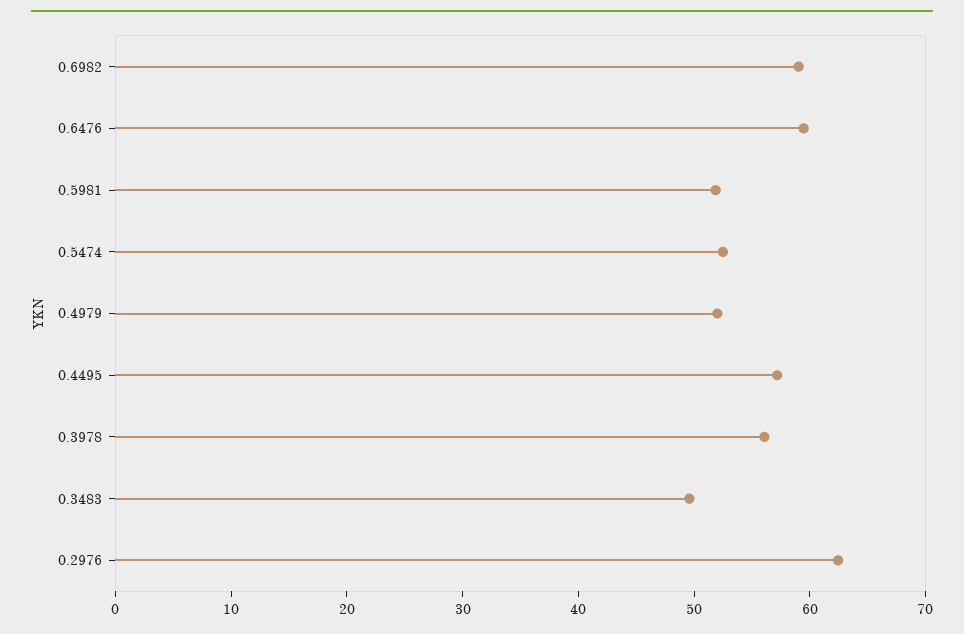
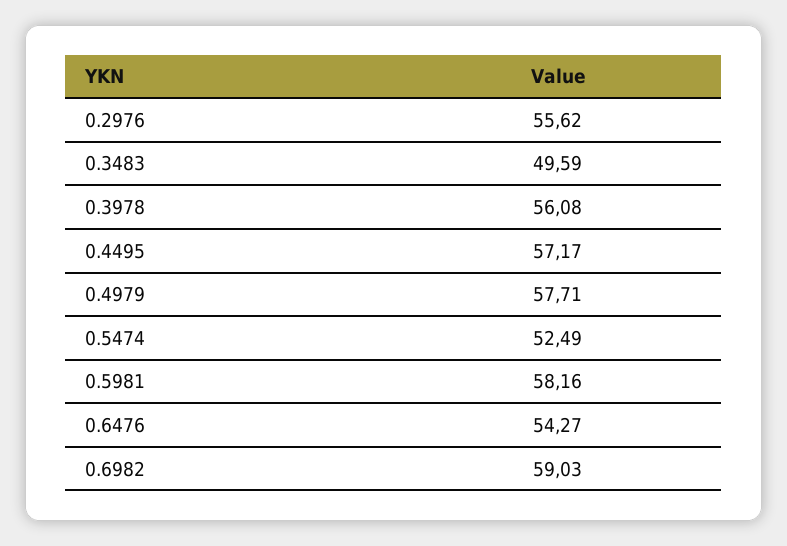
  {
    "0.6982": 59.03,
-   "0.6476": 60,
+   "0.6476": 54.27,
-   "0.5981": 52,
+   "0.5981": 58.16,
    "0.5474": 52.49,
-   "0.4979": 52,
+   "0.4979": 57.71,
    "0.4495": 57.17,
    "0.3978": 56.08,
    "0.3483": 49.59,
-   "0.2976": 62
+   "0.2976": 55.62
  }

